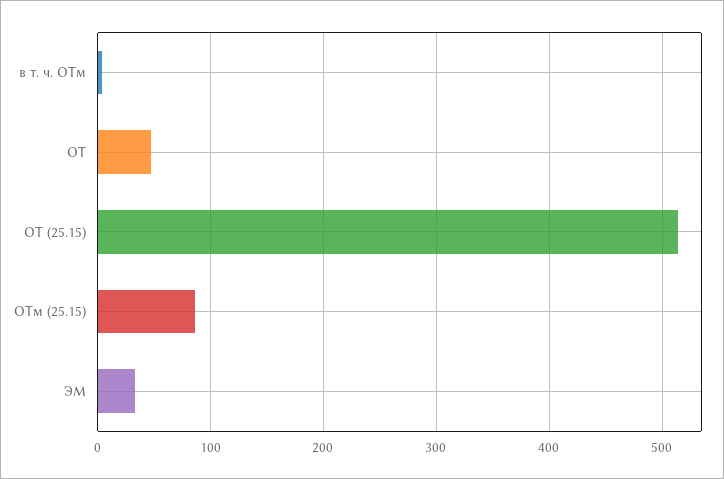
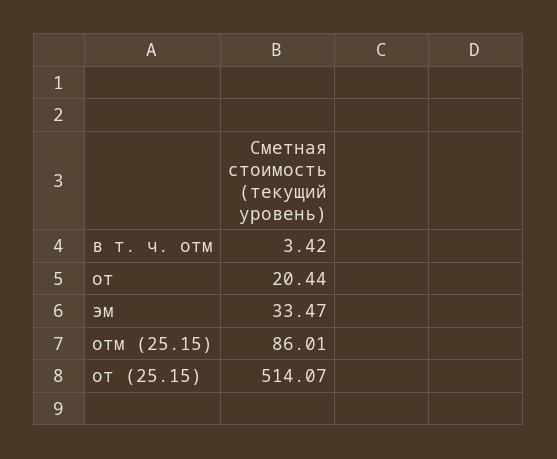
  {
    "в т. ч. ОТм": 3.42,
-   "ОТ": 50,
+   "ОТ": 20.44,
    "ОТ (25.15)": 514.07,
    "ОТм (25.15)": 86.01,
    "ЭМ": 33.47
  }

